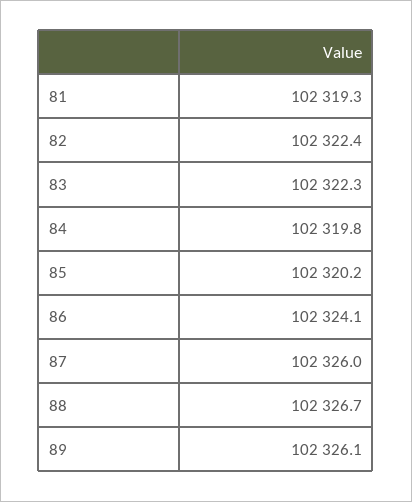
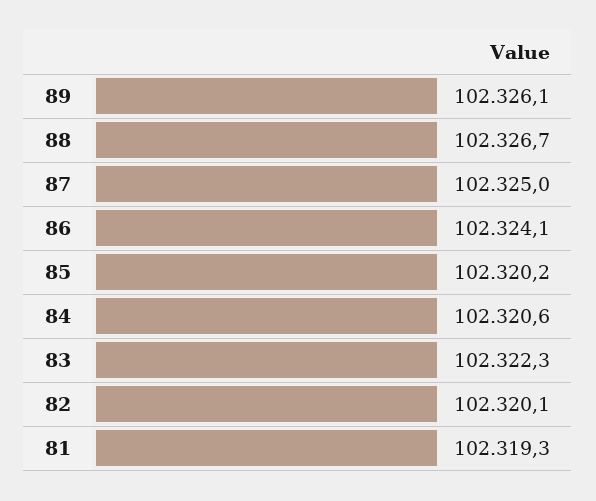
  {
    "81": 102319.3,
-   "82": 102322.4,
+   "82": 102320.1,
    "83": 102322.3,
-   "84": 102319.8,
+   "84": 102320.6,
    "85": 102320.2,
    "86": 102324.1,
-   "87": 102326,
+   "87": 102325,
    "88": 102326.7,
    "89": 102326.1
  }

